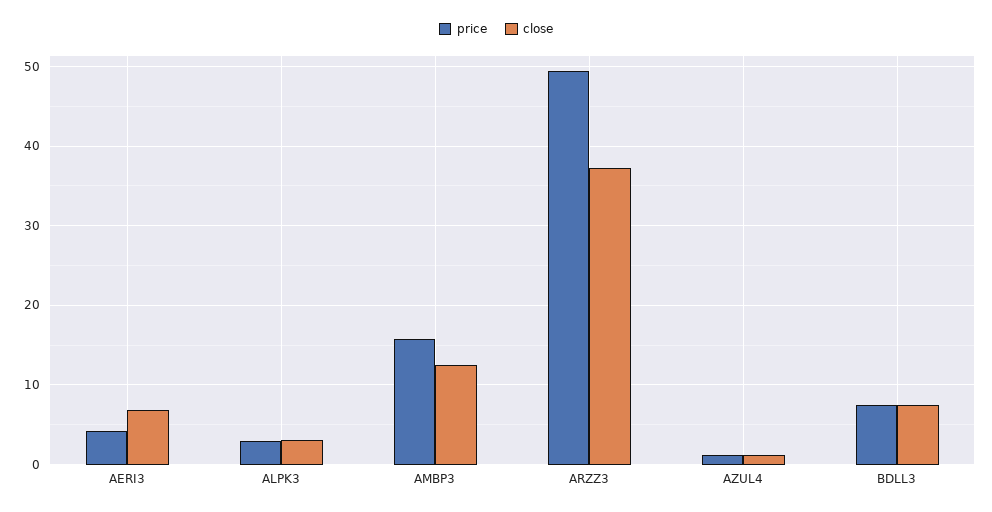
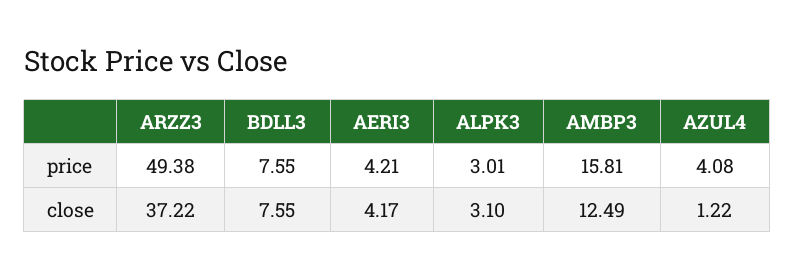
  {
    "price": {
      "AERI3": 4.21,
      "ALPK3": 3.01,
      "AMBP3": 15.81,
      "ARZZ3": 49.38,
-     "AZUL4": 1,
+     "AZUL4": 4.08,
      "BDLL3": 7.55
    },
    "close": {
-     "AERI3": 7,
+     "AERI3": 4.17,
      "ALPK3": 3.1,
      "AMBP3": 12.49,
      "ARZZ3": 37.22,
      "AZUL4": 1.22,
      "BDLL3": 7.55
    }
  }

